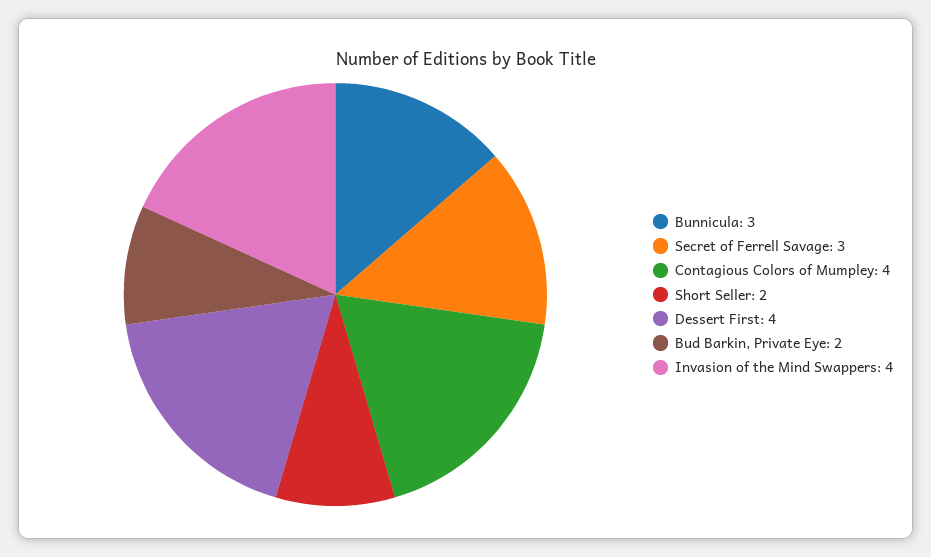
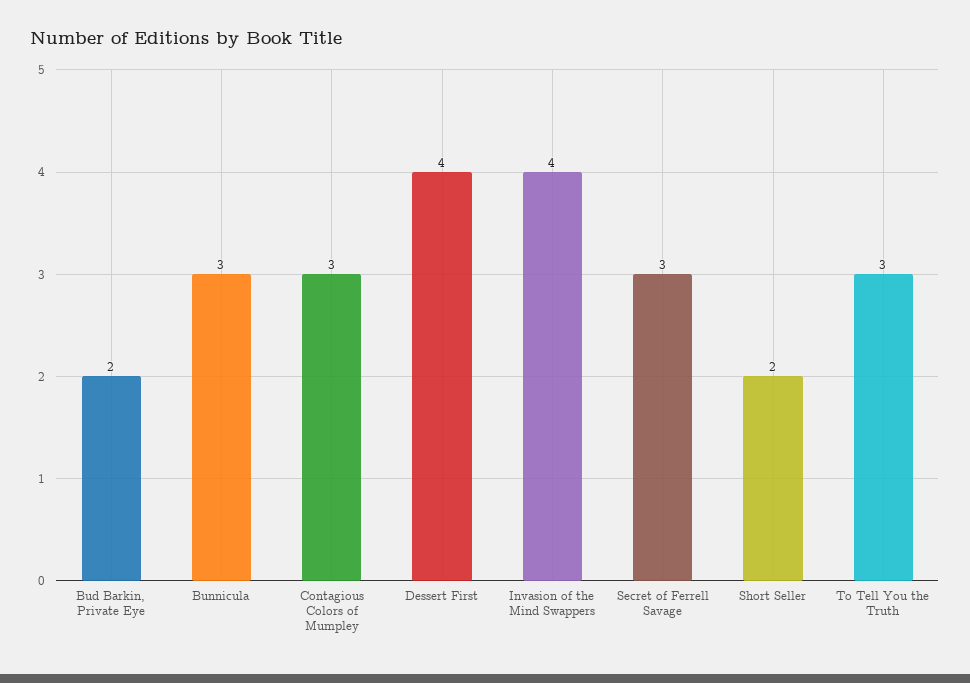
  {
    "Bunnicula": 3,
    "Secret of Ferrell Savage": 3,
-   "Contagious Colors of Mumpley": 4,
+   "Contagious Colors of Mumpley": 3,
    "Short Seller": 2,
    "Dessert First": 4,
    "Bud Barkin, Private Eye": 2,
-   "Invasion of the Mind Swappers": 4
+   "Invasion of the Mind Swappers": 4,
+   "To Tell You the Truth": 3
  }

